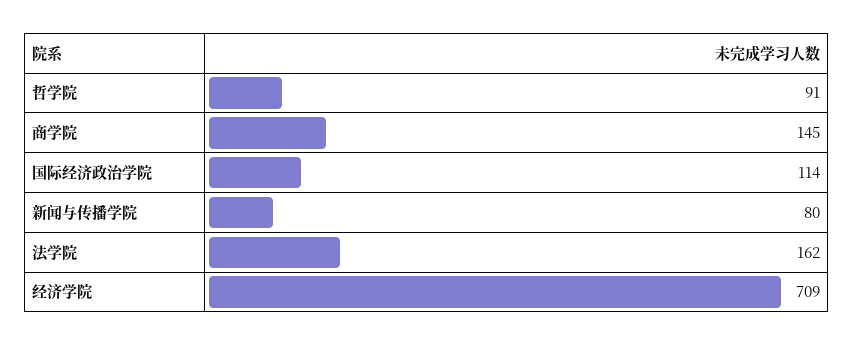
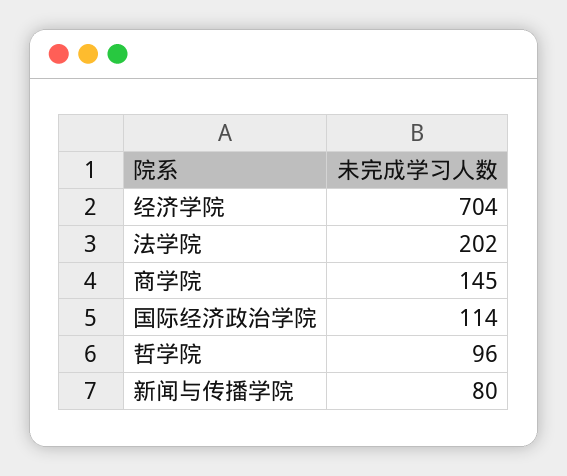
  {
-   "哲学院": 91,
+   "哲学院": 96,
    "商学院": 145,
    "国际经济政治学院": 114,
    "新闻与传播学院": 80,
-   "法学院": 162,
+   "法学院": 202,
-   "经济学院": 709
+   "经济学院": 704
  }

